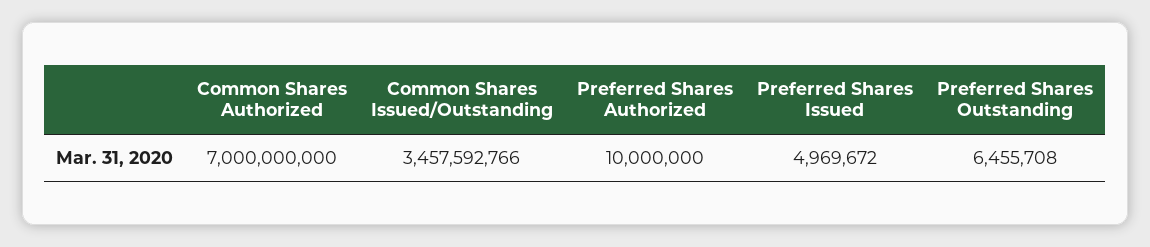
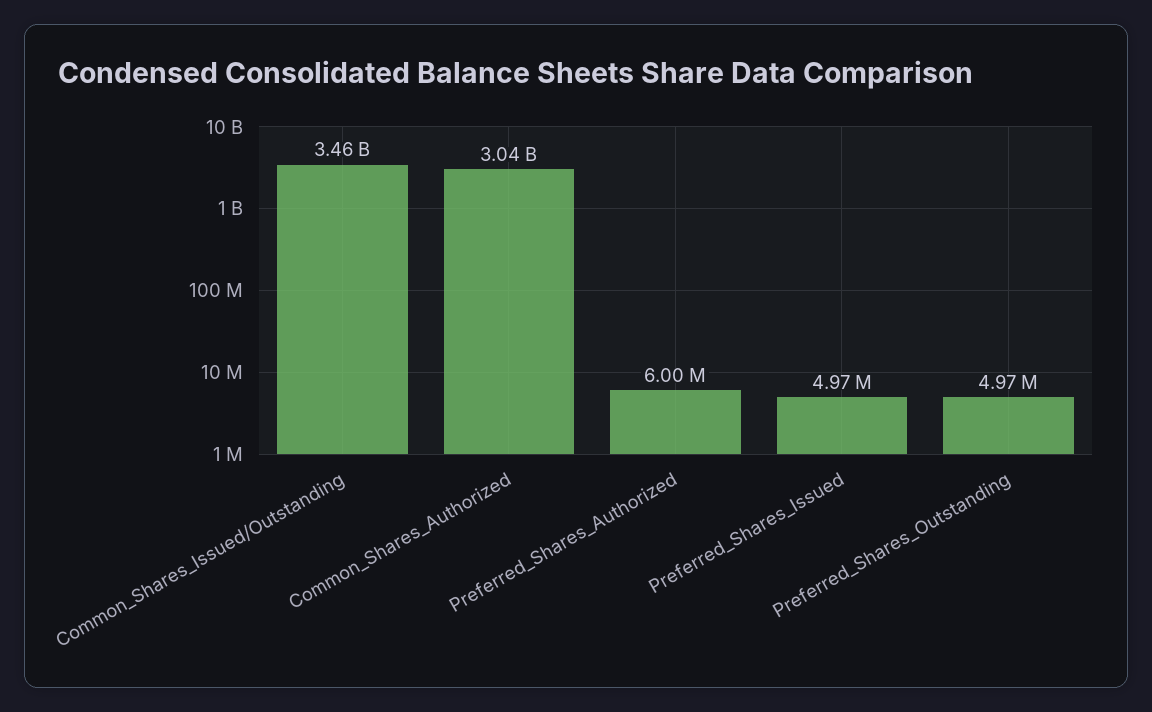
  {
-   "Common Shares Authorized": 7000000000,
+   "Common Shares Authorized": 3040000000,
    "Common Shares Issued/Outstanding": 3457592766,
-   "Preferred Shares Authorized": 10000000,
+   "Preferred Shares Authorized": 6000000,
    "Preferred Shares Issued": 4969672,
-   "Preferred Shares Outstanding": 6455708
+   "Preferred Shares Outstanding": 4970000
  }

